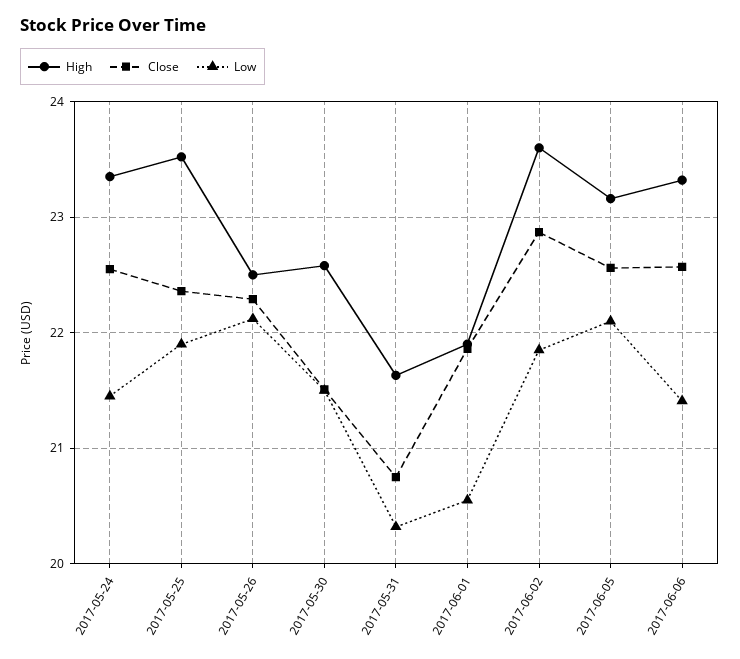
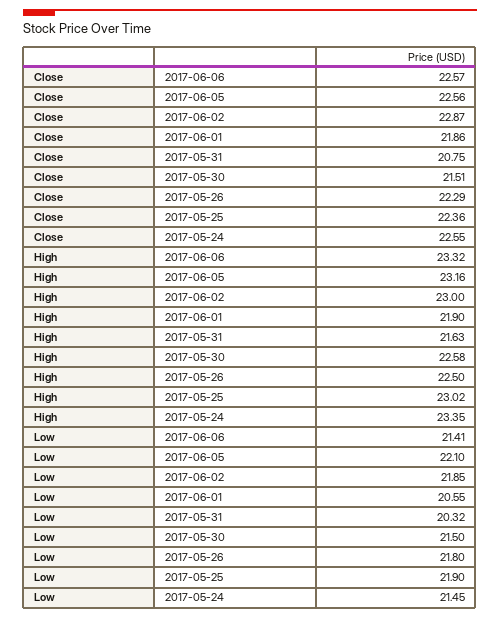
  {
    "High": {
      "2017-05-24": 23.35,
-     "2017-05-25": 23.5,
+     "2017-05-25": 23.02,
      "2017-05-26": 22.5,
      "2017-05-30": 22.58,
      "2017-05-31": 21.63,
      "2017-06-01": 21.9,
-     "2017-06-02": 23.6,
+     "2017-06-02": 23,
      "2017-06-05": 23.16,
      "2017-06-06": 23.32
    },
    "Close": {
      "2017-05-24": 22.55,
      "2017-05-25": 22.36,
      "2017-05-26": 22.29,
      "2017-05-30": 21.51,
      "2017-05-31": 20.75,
      "2017-06-01": 21.86,
      "2017-06-02": 22.87,
      "2017-06-05": 22.56,
      "2017-06-06": 22.57
    },
    "Low": {
      "2017-05-24": 21.45,
      "2017-05-25": 21.9,
-     "2017-05-26": 22.1,
+     "2017-05-26": 21.8,
      "2017-05-30": 21.5,
      "2017-05-31": 20.32,
      "2017-06-01": 20.55,
      "2017-06-02": 21.85,
      "2017-06-05": 22.1,
      "2017-06-06": 21.41
    }
  }

